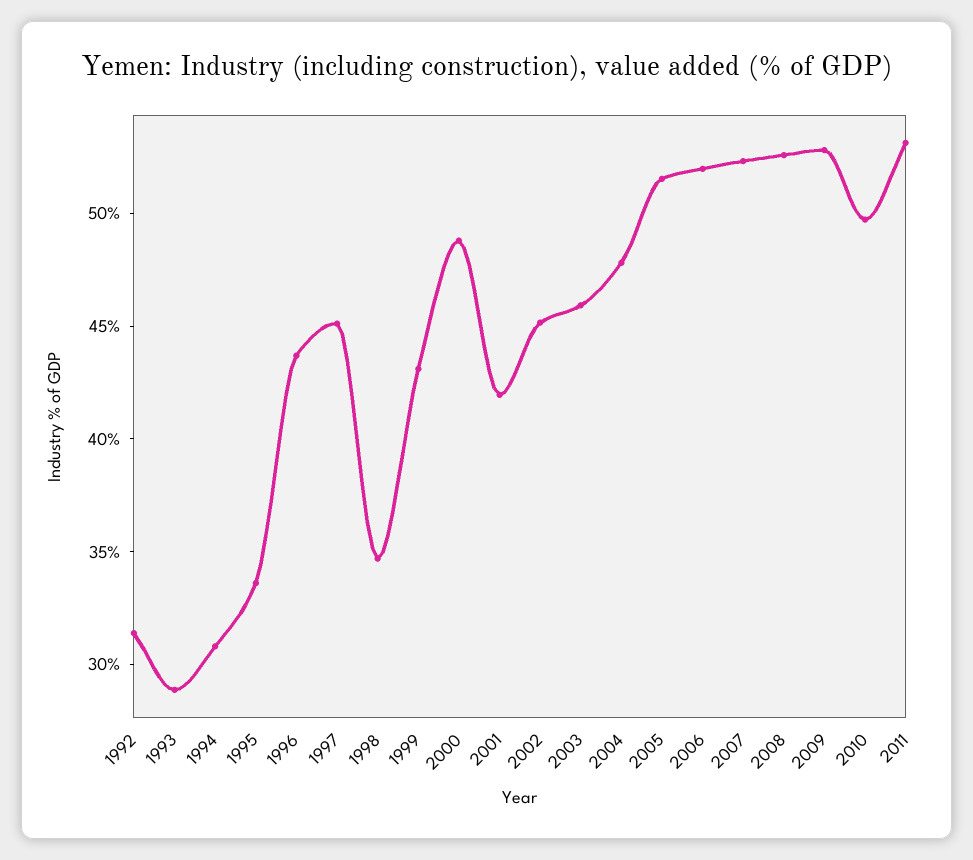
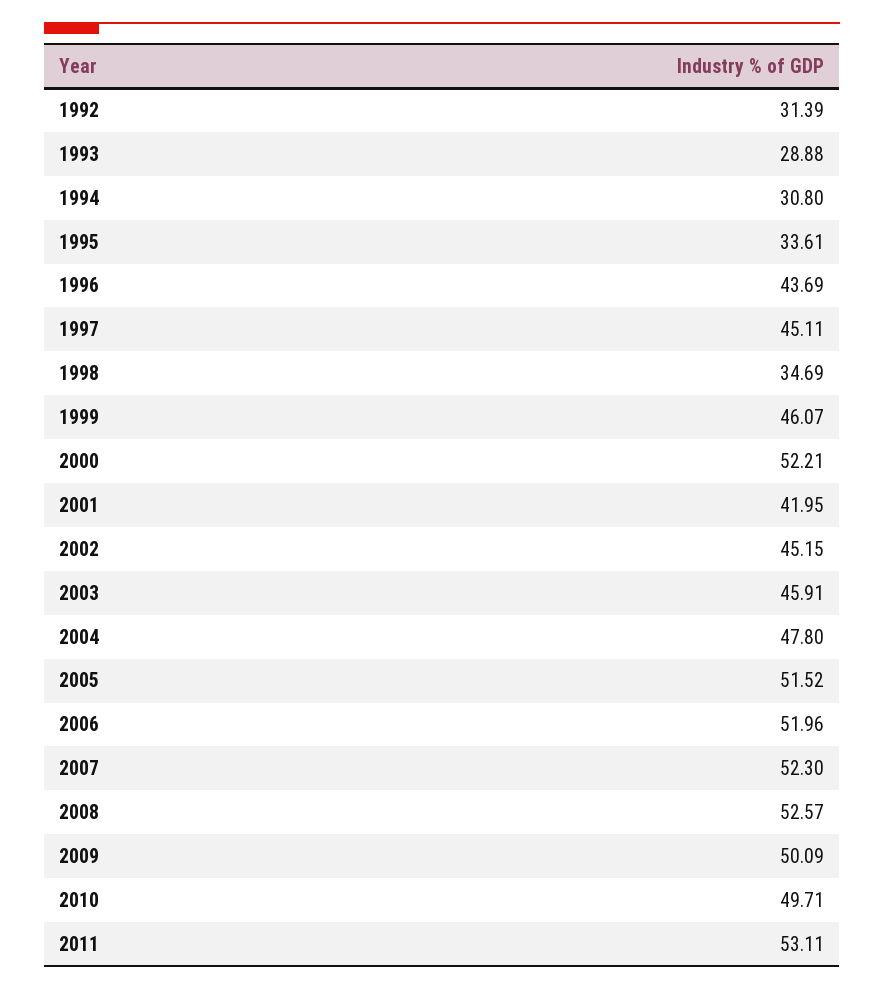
  {
    "1992": 31.39,
    "1993": 28.88,
    "1994": 30.8,
    "1995": 33.61,
    "1996": 43.69,
    "1997": 45.11,
    "1998": 34.69,
-   "1999": 43,
+   "1999": 46.07,
-   "2000": 49,
+   "2000": 52.21,
    "2001": 41.95,
    "2002": 45.15,
    "2003": 45.91,
    "2004": 47.8,
    "2005": 51.52,
    "2006": 51.96,
    "2007": 52.3,
    "2008": 52.57,
-   "2009": 53,
+   "2009": 50.09,
    "2010": 49.71,
    "2011": 53.11
  }

